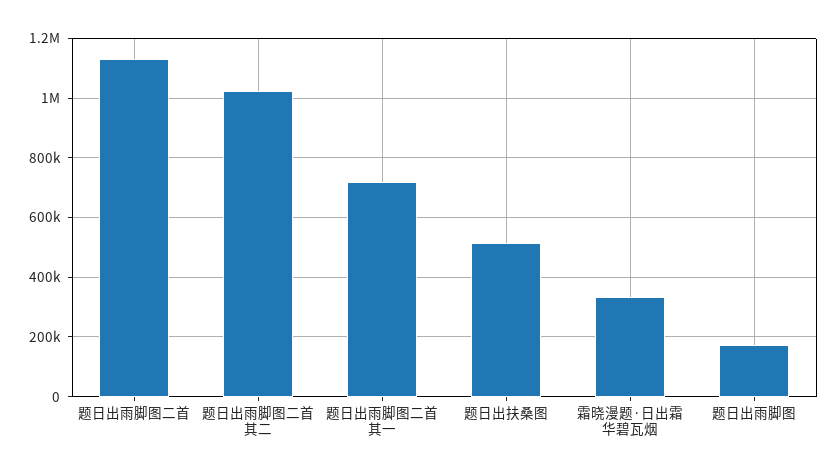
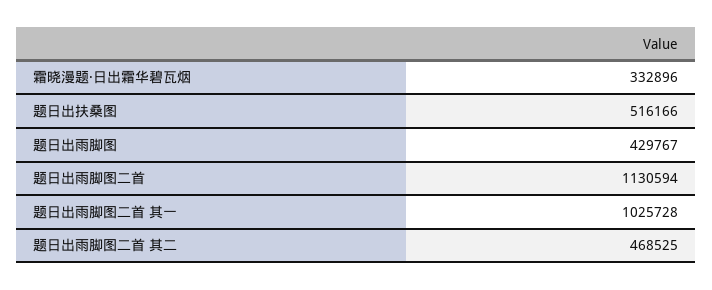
  {
    "题日出雨脚图二首": 1130594,
-   "题日出雨脚图二首 其二": 1025000,
+   "题日出雨脚图二首 其二": 468525,
-   "题日出雨脚图二首 其一": 725000,
+   "题日出雨脚图二首 其一": 1025728,
    "题日出扶桑图": 516166,
    "霜晓漫题·日出霜华碧瓦烟": 332896,
-   "题日出雨脚图": 175000
+   "题日出雨脚图": 429767
  }

